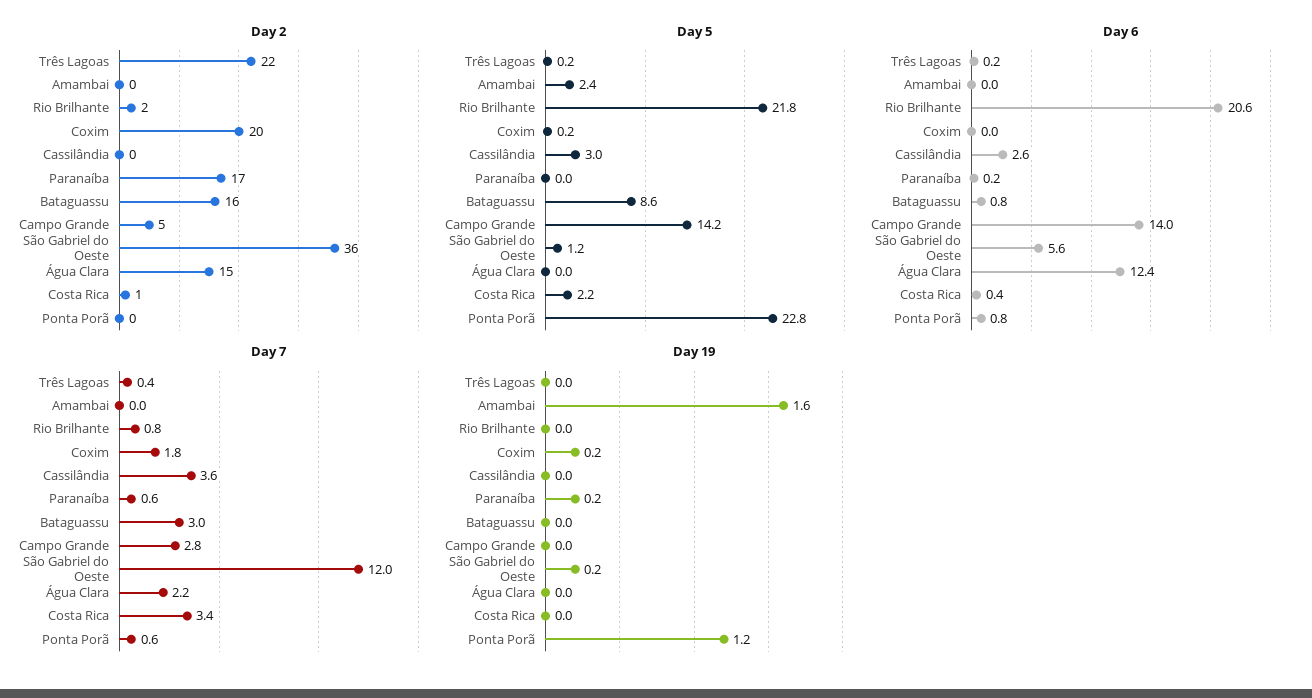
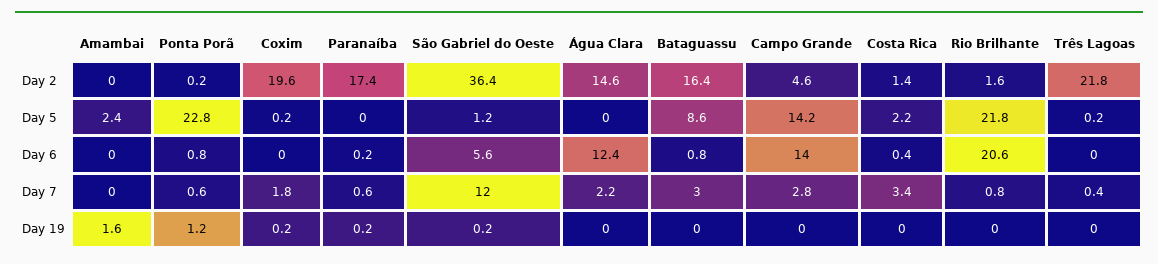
  {
    "Day 2": {
      "Três Lagoas": 21.8,
      "Amambai": 0,
      "Rio Brilhante": 1.6,
      "Coxim": 19.6,
-     "Cassilândia": 0,
      "Paranaíba": 17.4,
      "Bataguassu": 16.4,
      "Campo Grande": 4.6,
      "São Gabriel do Oeste": 36.4,
      "Água Clara": 14.6,
      "Costa Rica": 1.4,
      "Ponta Porã": 0.2
    },
    "Day 5": {
      "Três Lagoas": 0.2,
      "Amambai": 2.4,
      "Rio Brilhante": 21.8,
      "Coxim": 0.2,
-     "Cassilândia": 3,
      "Paranaíba": 0,
      "Bataguassu": 8.6,
      "Campo Grande": 14.2,
      "São Gabriel do Oeste": 1.2,
      "Água Clara": 0,
      "Costa Rica": 2.2,
      "Ponta Porã": 22.8
    },
    "Day 6": {
-     "Três Lagoas": 0.2,
+     "Três Lagoas": 0,
      "Amambai": 0,
      "Rio Brilhante": 20.6,
      "Coxim": 0,
-     "Cassilândia": 2.6,
      "Paranaíba": 0.2,
      "Bataguassu": 0.8,
      "Campo Grande": 14,
      "São Gabriel do Oeste": 5.6,
      "Água Clara": 12.4,
      "Costa Rica": 0.4,
      "Ponta Porã": 0.8
    },
    "Day 7": {
      "Três Lagoas": 0.4,
      "Amambai": 0,
      "Rio Brilhante": 0.8,
      "Coxim": 1.8,
-     "Cassilândia": 3.6,
      "Paranaíba": 0.6,
      "Bataguassu": 3,
      "Campo Grande": 2.8,
      "São Gabriel do Oeste": 12,
      "Água Clara": 2.2,
      "Costa Rica": 3.4,
      "Ponta Porã": 0.6
    },
    "Day 19": {
      "Três Lagoas": 0,
      "Amambai": 1.6,
      "Rio Brilhante": 0,
      "Coxim": 0.2,
-     "Cassilândia": 0,
      "Paranaíba": 0.2,
      "Bataguassu": 0,
      "Campo Grande": 0,
      "São Gabriel do Oeste": 0.2,
      "Água Clara": 0,
      "Costa Rica": 0,
      "Ponta Porã": 1.2
    }
  }

